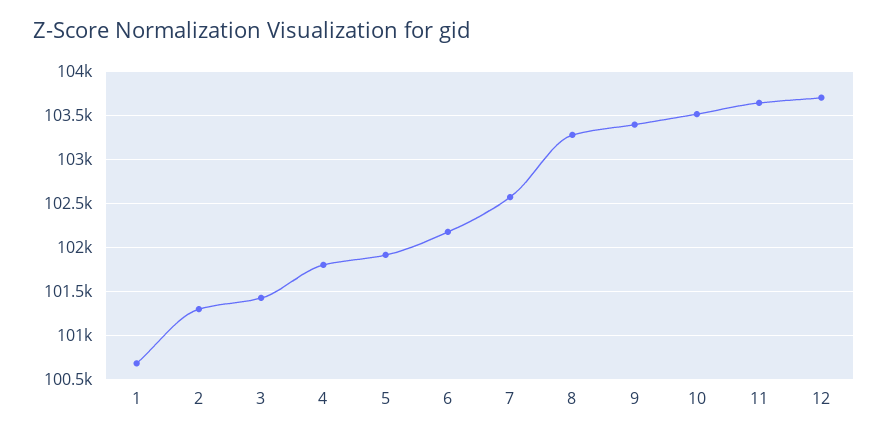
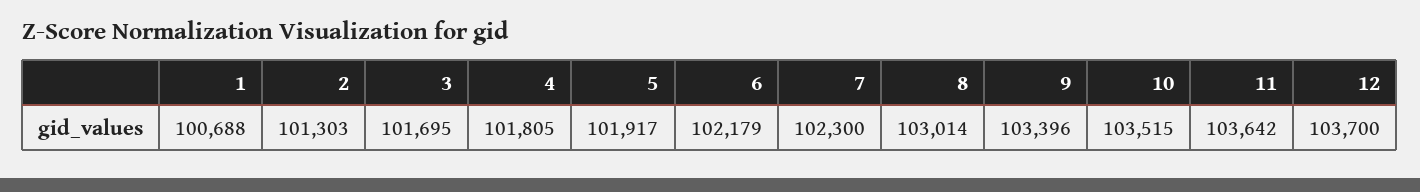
  {
    "1": 100688,
    "2": 101303,
-   "3": 101400,
+   "3": 101695,
    "4": 101805,
    "5": 101917,
    "6": 102179,
-   "7": 102600,
+   "7": 102300,
-   "8": 103300,
+   "8": 103014,
    "9": 103396,
    "10": 103515,
    "11": 103642,
    "12": 103700
  }

